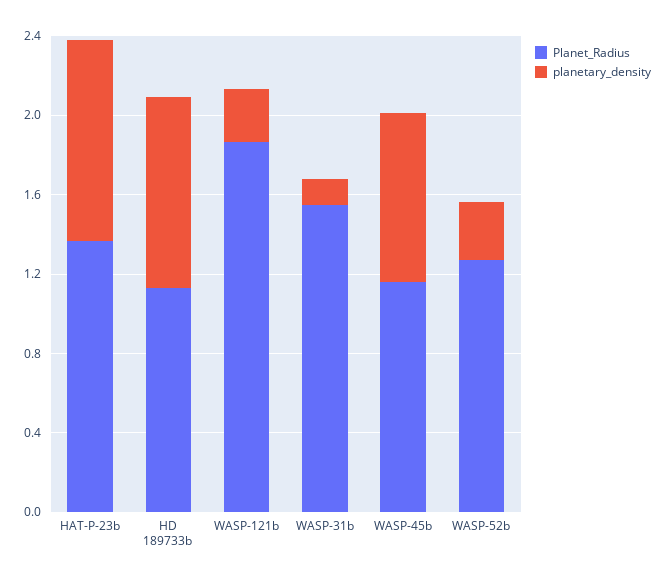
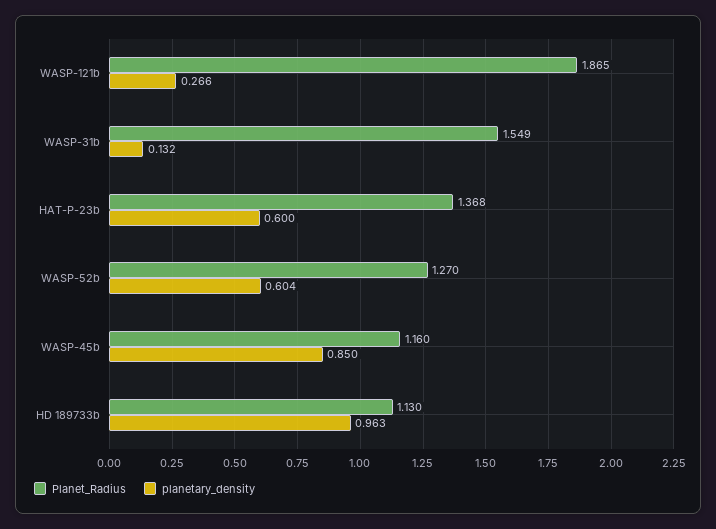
  {
    "Planet_Radius": {
      "HAT-P-23b": 1.368,
      "HD 189733b": 1.13,
      "WASP-121b": 1.865,
      "WASP-31b": 1.549,
      "WASP-45b": 1.16,
      "WASP-52b": 1.27
    },
    "planetary_density": {
-     "HAT-P-23b": 1,
+     "HAT-P-23b": 0.6,
      "HD 189733b": 0.963,
      "WASP-121b": 0.266,
      "WASP-31b": 0.132,
      "WASP-45b": 0.85,
-     "WASP-52b": 0.3
+     "WASP-52b": 0.604
    }
  }

